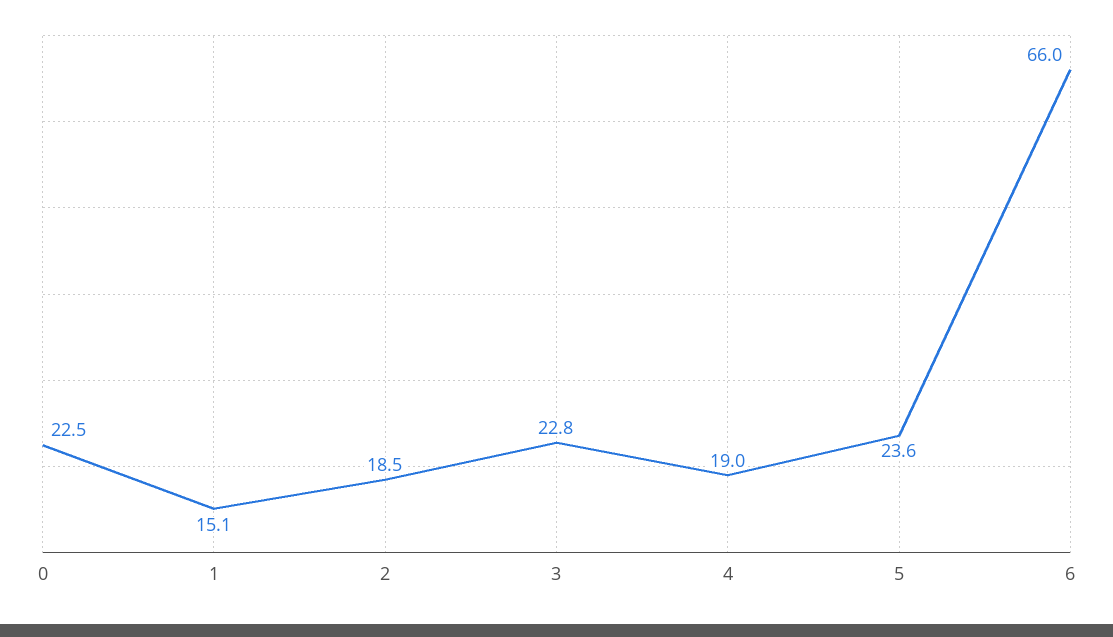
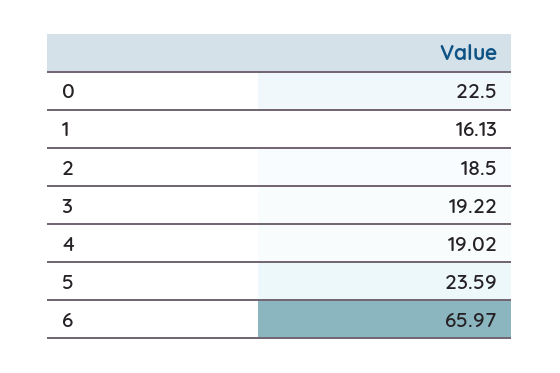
  {
    "0": 22.5,
-   "1": 15.1,
+   "1": 16.13,
    "2": 18.5,
-   "3": 22.8,
+   "3": 19.22,
    "4": 19.02,
    "5": 23.59,
    "6": 65.97
  }

